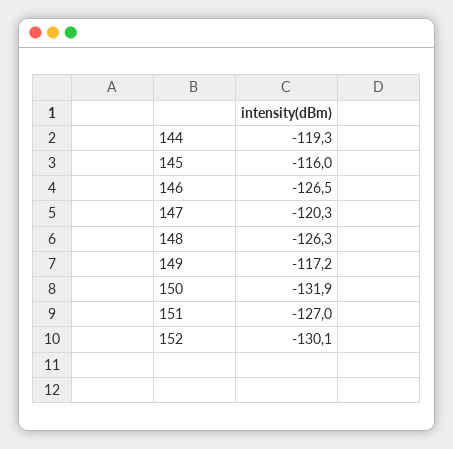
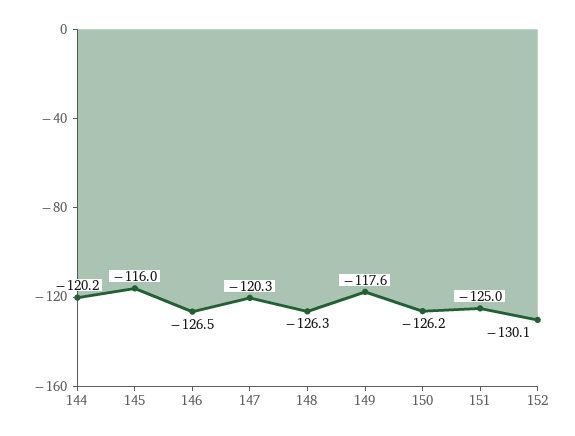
  {
-   "144": -119.3,
+   "144": -120.2,
    "145": -116,
    "146": -126.5,
    "147": -120.3,
    "148": -126.3,
-   "149": -117.2,
+   "149": -117.6,
-   "150": -131.9,
+   "150": -126.2,
-   "151": -127,
+   "151": -125,
    "152": -130.1
  }

